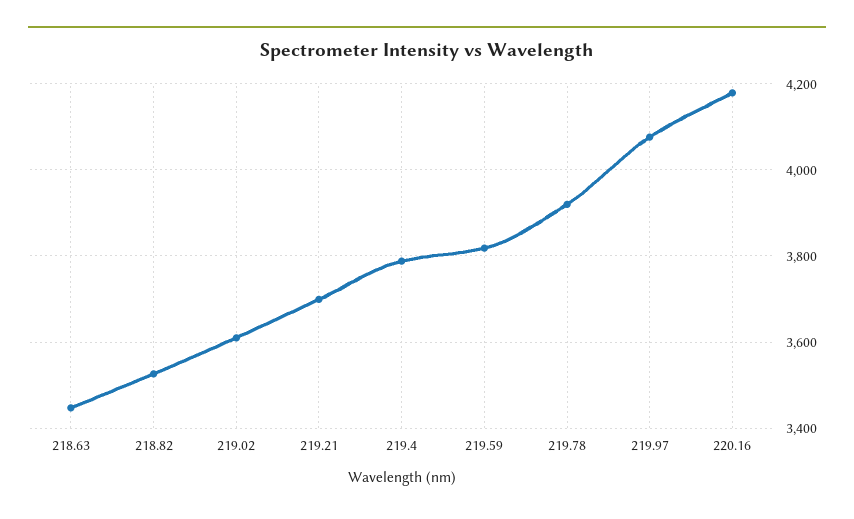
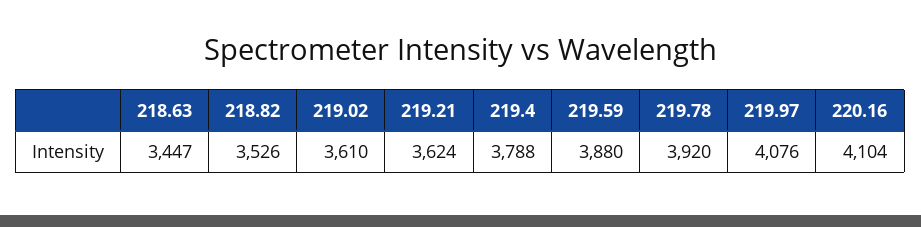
  {
    "218.63": 3447,
    "218.82": 3526,
    "219.02": 3610,
-   "219.21": 3700,
+   "219.21": 3624,
    "219.4": 3788,
-   "219.59": 3820,
+   "219.59": 3880,
    "219.78": 3920,
    "219.97": 4076,
-   "220.16": 4180
+   "220.16": 4104
  }

